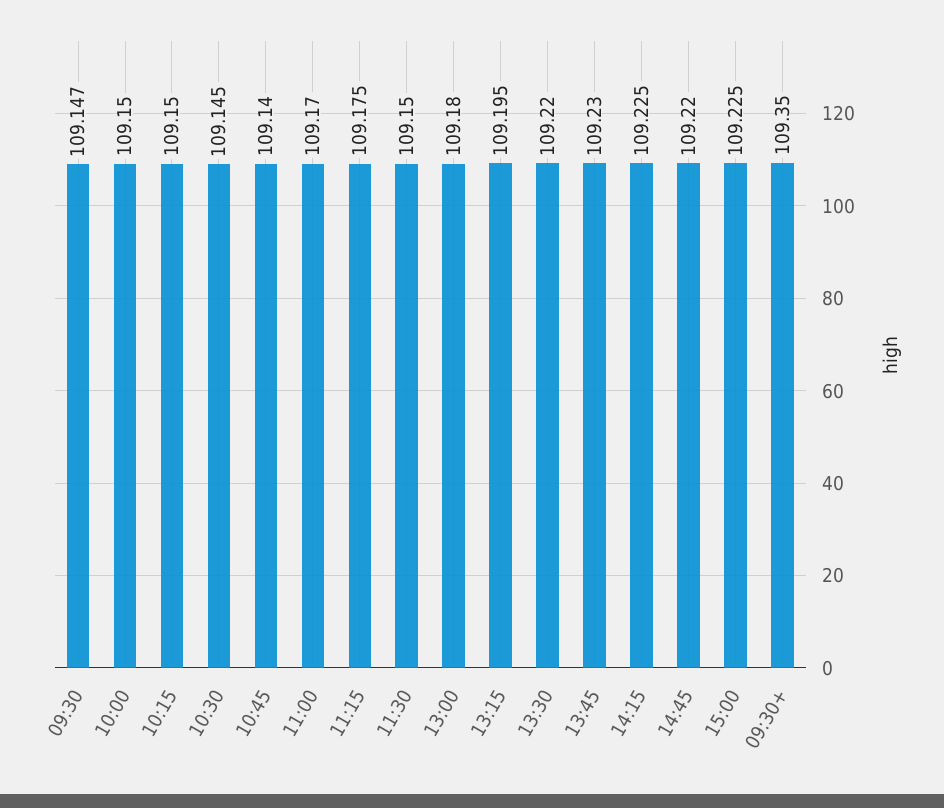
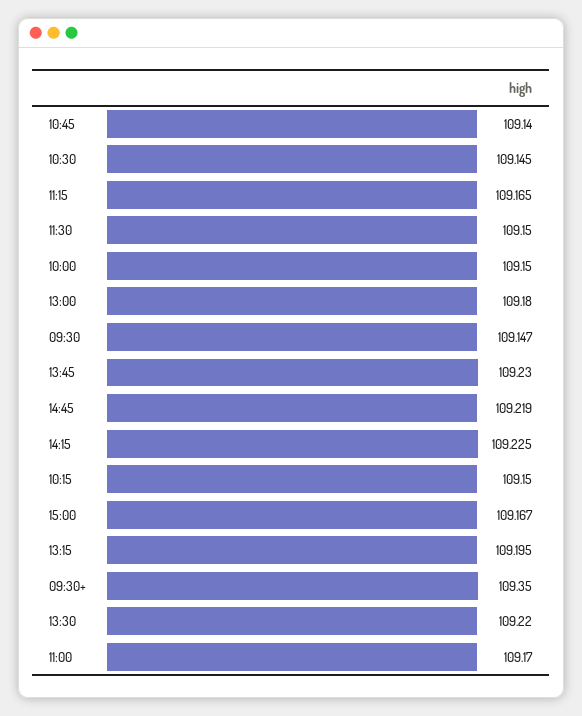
  {
    "09:30": 109.147,
    "10:00": 109.15,
    "10:15": 109.15,
    "10:30": 109.145,
    "10:45": 109.14,
    "11:00": 109.17,
-   "11:15": 109.175,
+   "11:15": 109.165,
    "11:30": 109.15,
    "13:00": 109.18,
    "13:15": 109.195,
    "13:30": 109.22,
    "13:45": 109.23,
    "14:15": 109.225,
-   "14:45": 109.22,
+   "14:45": 109.219,
-   "15:00": 109.225,
+   "15:00": 109.167,
    "09:30+": 109.35
  }

